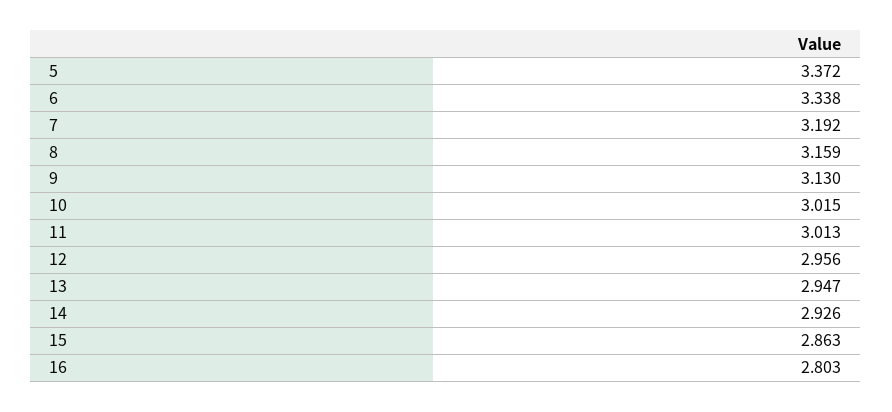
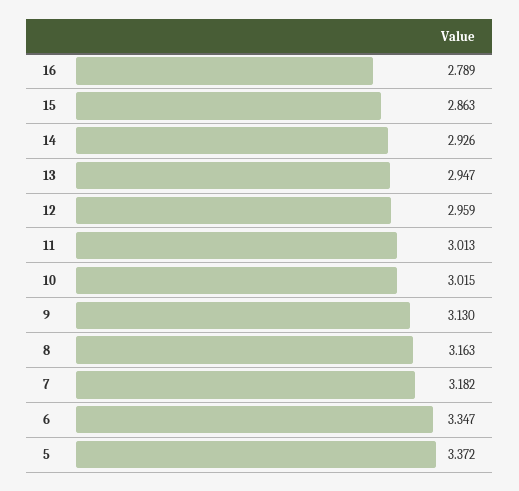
  {
    "5": 3.372,
-   "6": 3.338,
+   "6": 3.347,
-   "7": 3.192,
+   "7": 3.182,
-   "8": 3.159,
+   "8": 3.163,
    "9": 3.13,
    "10": 3.015,
    "11": 3.013,
-   "12": 2.956,
+   "12": 2.959,
    "13": 2.947,
    "14": 2.926,
    "15": 2.863,
-   "16": 2.803
+   "16": 2.789
  }

